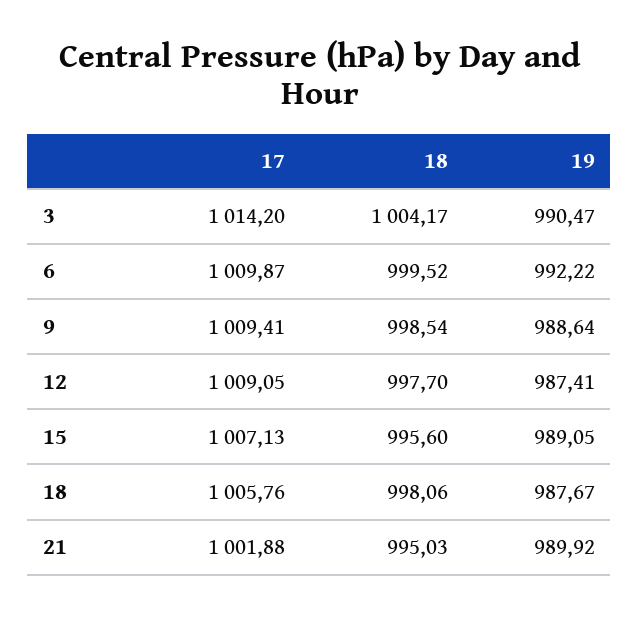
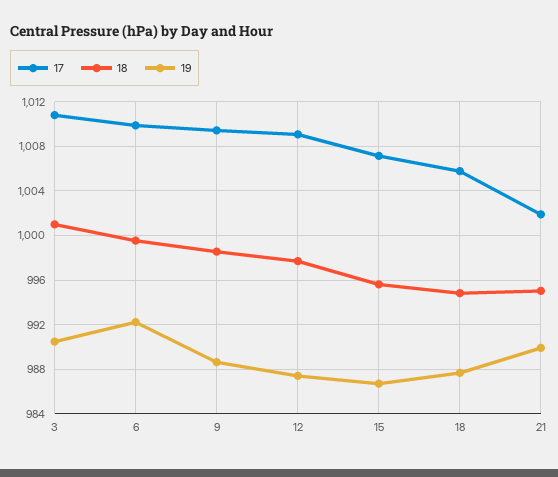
  {
    "17": {
-     "3": 1014.2,
+     "3": 1011,
      "6": 1009.87,
      "9": 1009.41,
      "12": 1009.05,
      "15": 1007.13,
      "18": 1005.76,
      "21": 1001.88
    },
    "18": {
-     "3": 1004.17,
+     "3": 1001,
      "6": 999.52,
      "9": 998.54,
      "12": 997.7,
      "15": 995.6,
-     "18": 998.06,
+     "18": 995,
      "21": 995.03
    },
    "19": {
      "3": 990.47,
      "6": 992.22,
      "9": 988.64,
      "12": 987.41,
-     "15": 989.05,
+     "15": 987,
      "18": 987.67,
      "21": 989.92
    }
  }

